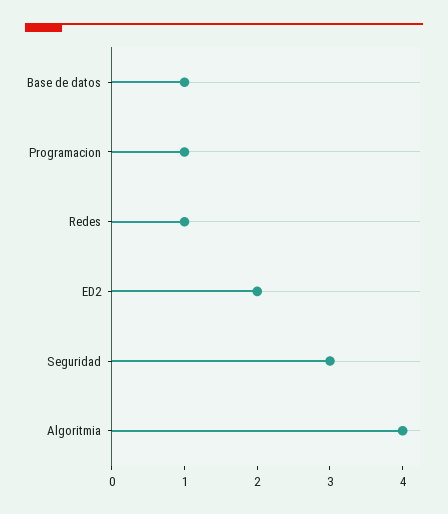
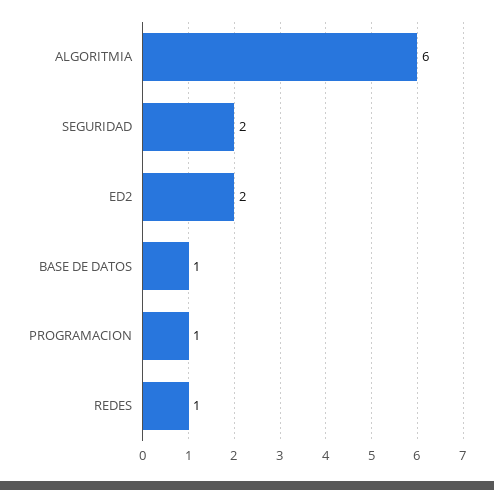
  {
    "Base de datos": 1,
    "Programacion": 1,
    "Redes": 1,
    "ED2": 2,
-   "Seguridad": 3,
+   "Seguridad": 2,
-   "Algoritmia": 4
+   "Algoritmia": 6
  }

